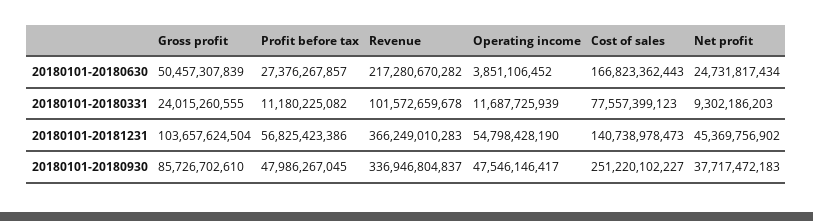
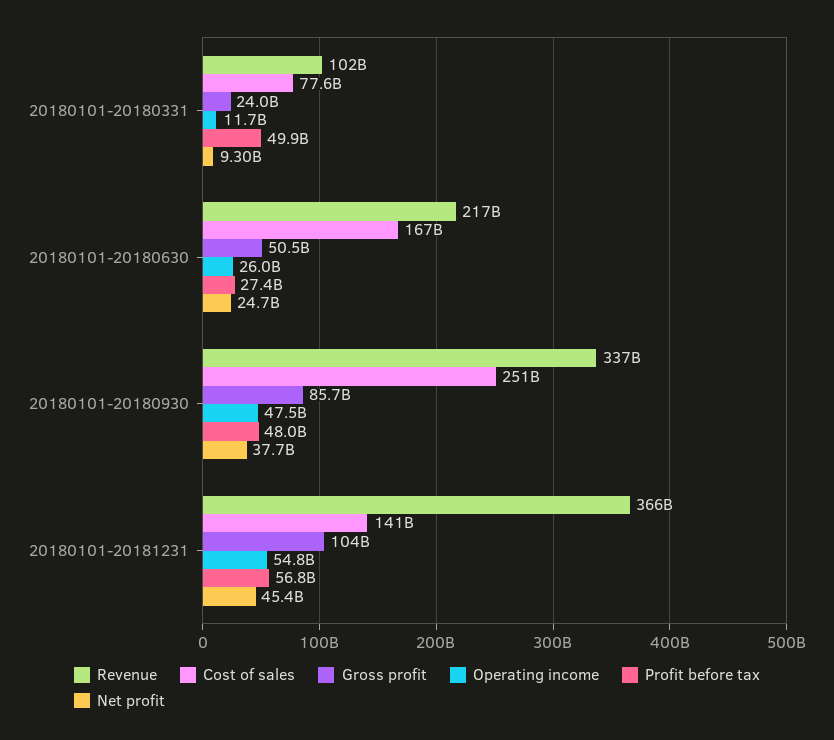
  {
    "Gross profit": {
      "20180101-20180630": 50457307839,
      "20180101-20180331": 24015260555,
      "20180101-20181231": 103657624504,
      "20180101-20180930": 85726702610
    },
    "Profit before tax": {
      "20180101-20180630": 27376267857,
-     "20180101-20180331": 11180225082,
+     "20180101-20180331": 49900000000,
      "20180101-20181231": 56825423386,
      "20180101-20180930": 47986267045
    },
    "Revenue": {
      "20180101-20180630": 217280670282,
      "20180101-20180331": 101572659678,
      "20180101-20181231": 366249010283,
      "20180101-20180930": 336946804837
    },
    "Operating income": {
-     "20180101-20180630": 3851106452,
+     "20180101-20180630": 26000000000,
      "20180101-20180331": 11687725939,
      "20180101-20181231": 54798428190,
      "20180101-20180930": 47546146417
    },
    "Cost of sales": {
      "20180101-20180630": 166823362443,
      "20180101-20180331": 77557399123,
      "20180101-20181231": 140738978473,
      "20180101-20180930": 251220102227
    },
    "Net profit": {
      "20180101-20180630": 24731817434,
      "20180101-20180331": 9302186203,
      "20180101-20181231": 45369756902,
      "20180101-20180930": 37717472183
    }
  }

